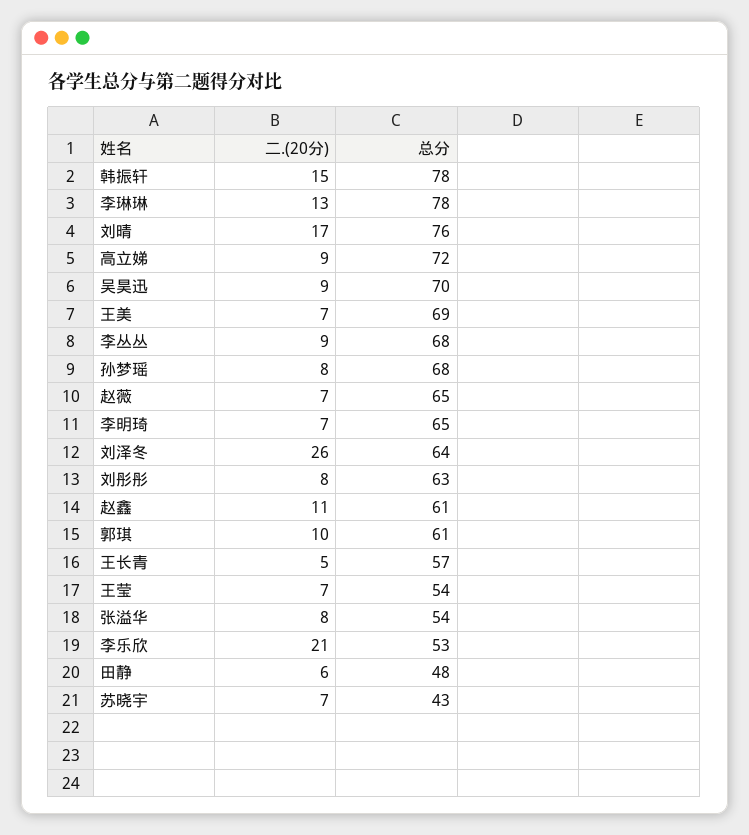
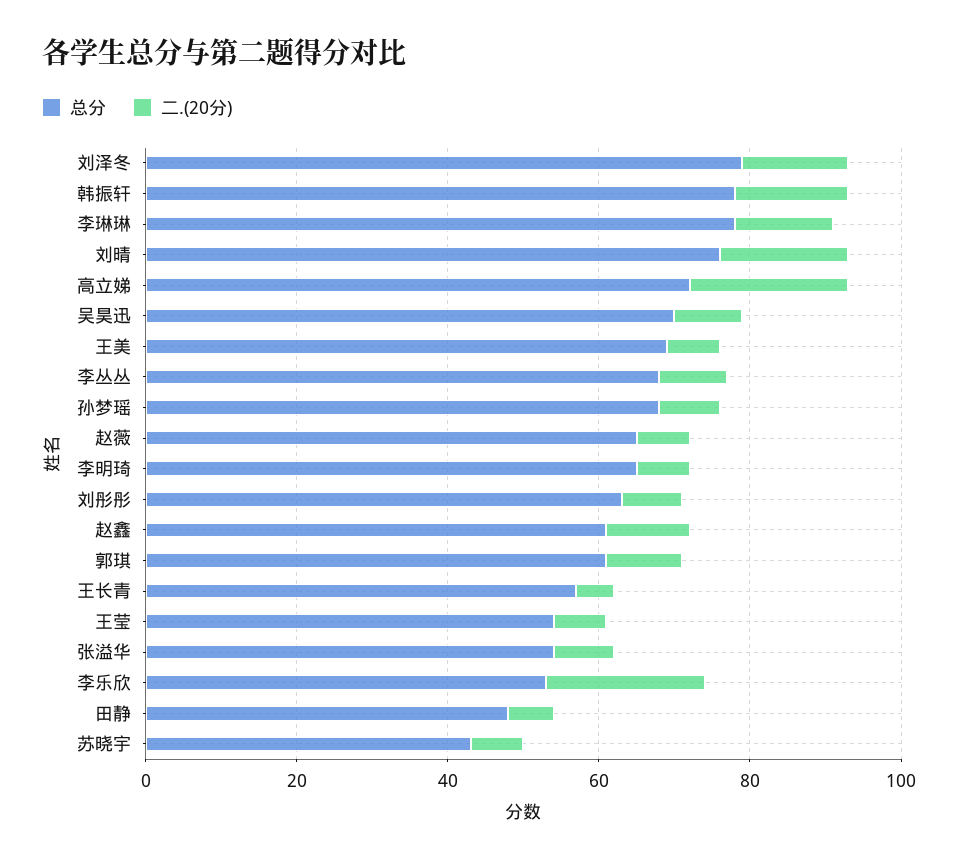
  {
    "二.(20分)": {
      "韩振轩": 15,
      "李琳琳": 13,
      "刘晴": 17,
-     "高立娣": 9,
+     "高立娣": 20,
      "吴昊迅": 9,
      "王美": 7,
      "李丛丛": 9,
      "孙梦瑶": 8,
      "赵薇": 7,
      "李明琦": 7,
-     "刘泽冬": 26,
+     "刘泽冬": 15,
      "刘彤彤": 8,
      "赵鑫": 11,
      "郭琪": 10,
      "王长青": 5,
      "王莹": 7,
      "张溢华": 8,
      "李乐欣": 21,
      "田静": 6,
      "苏晓宇": 7
    },
    "总分": {
      "韩振轩": 78,
      "李琳琳": 78,
      "刘晴": 76,
      "高立娣": 72,
      "吴昊迅": 70,
      "王美": 69,
      "李丛丛": 68,
      "孙梦瑶": 68,
      "赵薇": 65,
      "李明琦": 65,
-     "刘泽冬": 64,
+     "刘泽冬": 80,
      "刘彤彤": 63,
      "赵鑫": 61,
      "郭琪": 61,
      "王长青": 57,
      "王莹": 54,
      "张溢华": 54,
      "李乐欣": 53,
      "田静": 48,
      "苏晓宇": 43
    }
  }

